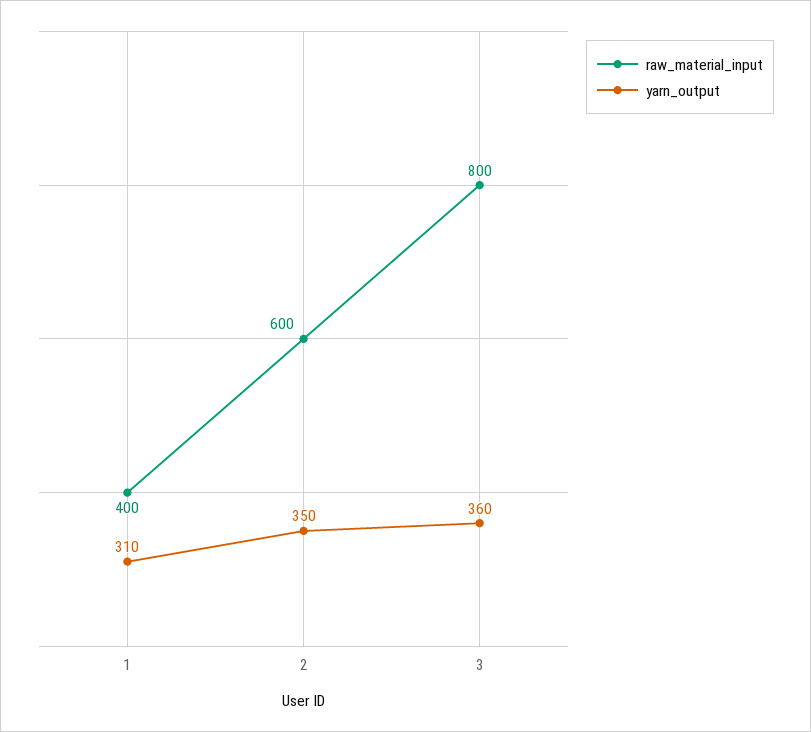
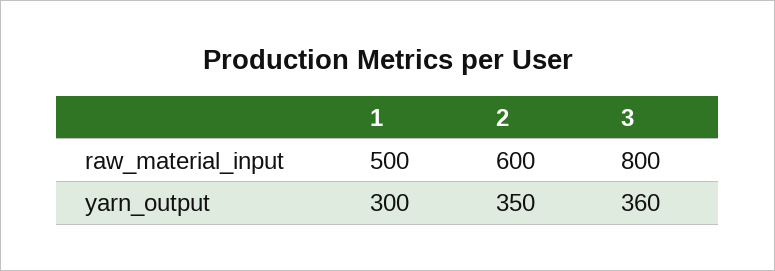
  {
    "raw_material_input": {
-     "1": 400,
+     "1": 500,
      "2": 600,
      "3": 800
    },
    "yarn_output": {
-     "1": 310,
+     "1": 300,
      "2": 350,
      "3": 360
    }
  }

